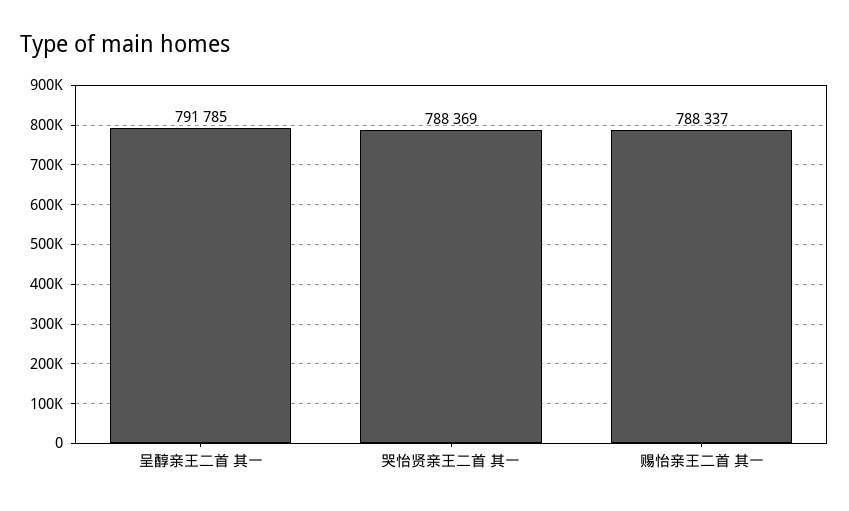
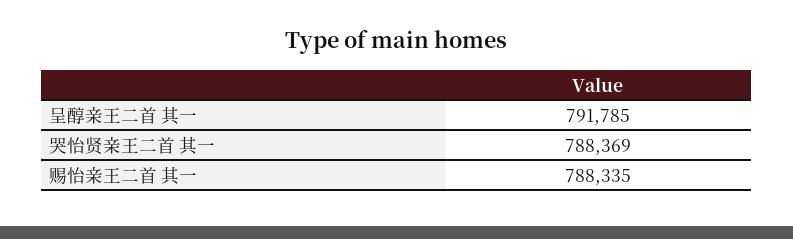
  {
    "呈醇亲王二首 其一": 791785,
    "哭怡贤亲王二首 其一": 788369,
-   "赐怡亲王二首 其一": 788337
+   "赐怡亲王二首 其一": 788335
  }

